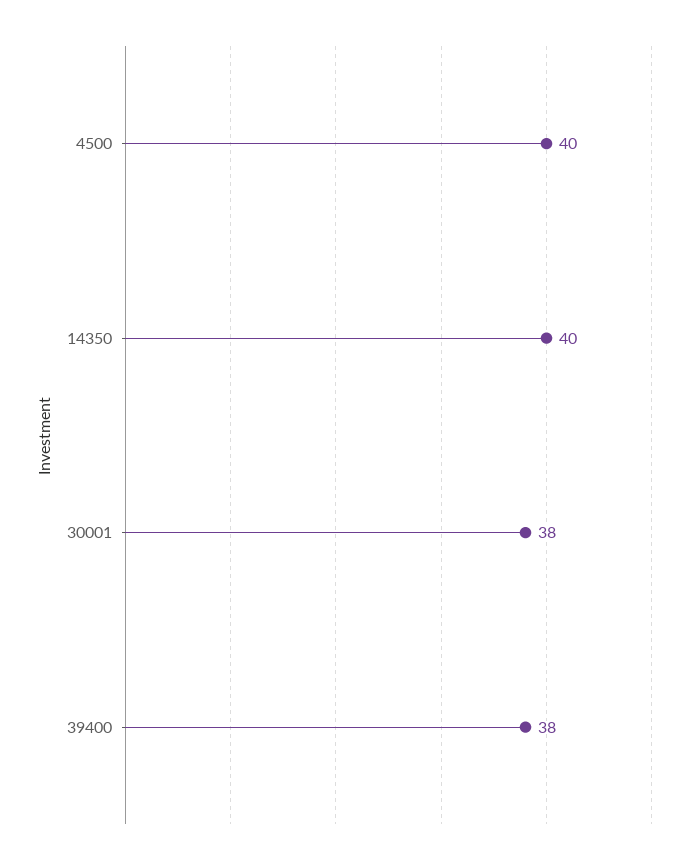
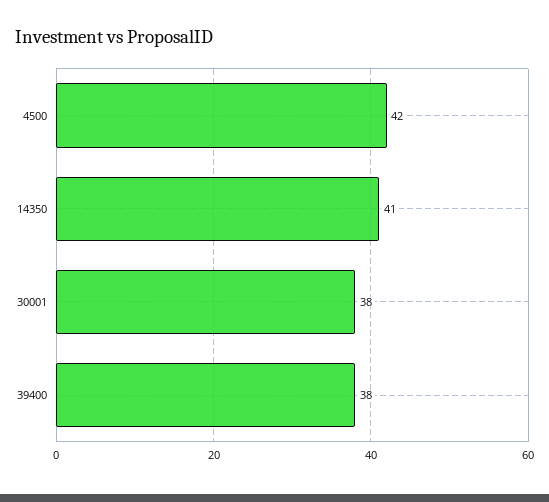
  {
-   "4500": 40,
+   "4500": 42,
-   "14350": 40,
+   "14350": 41,
    "30001": 38,
    "39400": 38
  }

